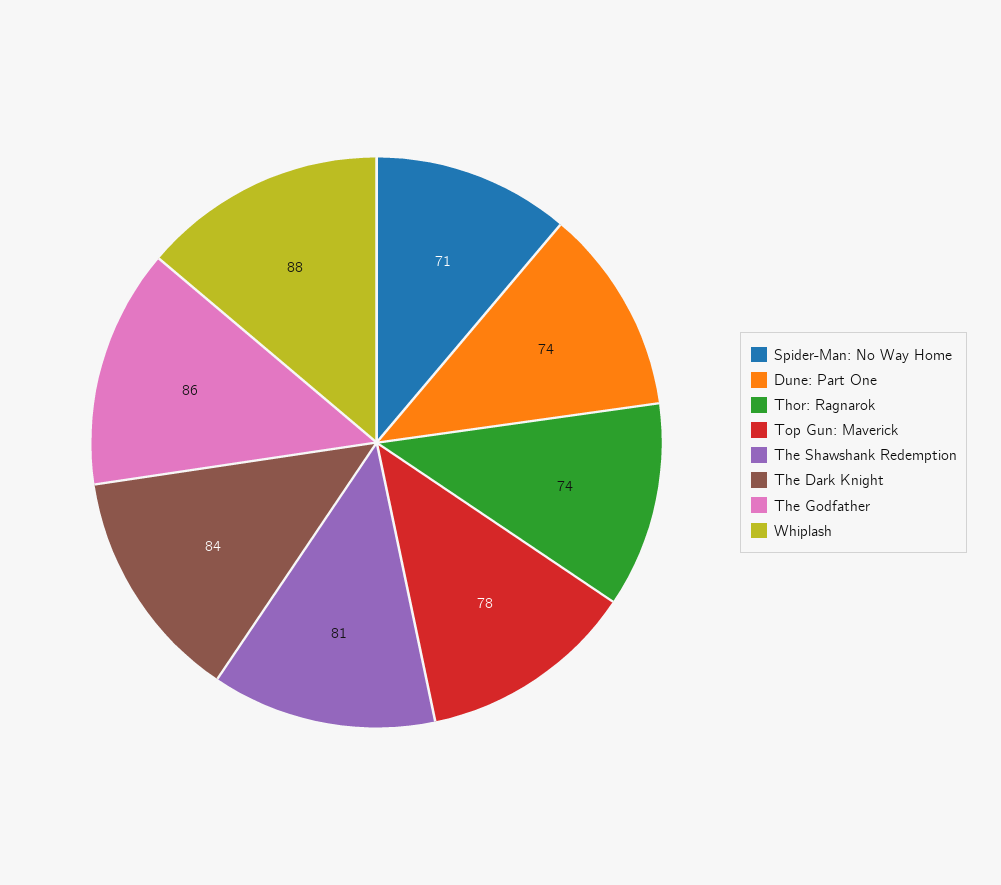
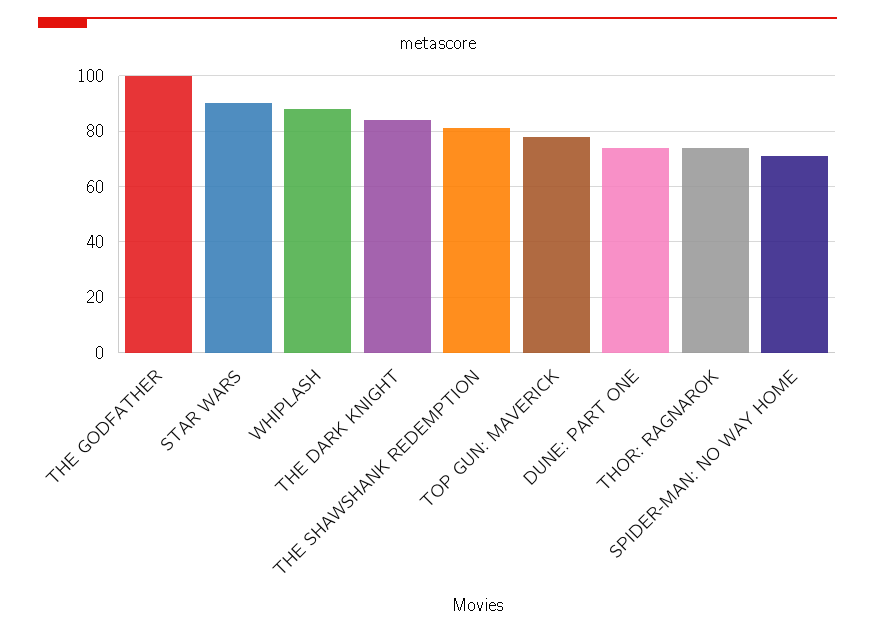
  {
    "Spider-Man: No Way Home": 71,
    "Dune: Part One": 74,
    "Thor: Ragnarok": 74,
    "Top Gun: Maverick": 78,
    "The Shawshank Redemption": 81,
    "The Dark Knight": 84,
-   "The Godfather": 86,
+   "The Godfather": 100,
-   "Whiplash": 88
+   "Whiplash": 88,
+   "STAR WARS": 90
  }

